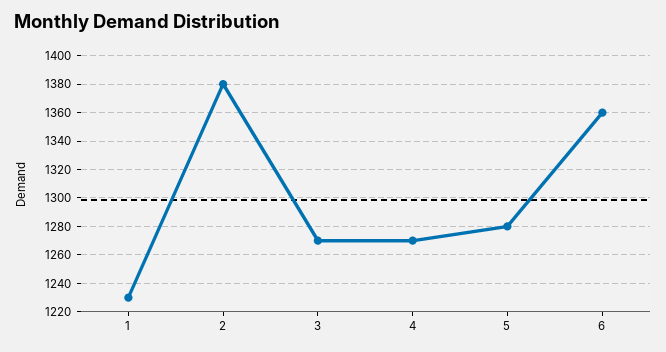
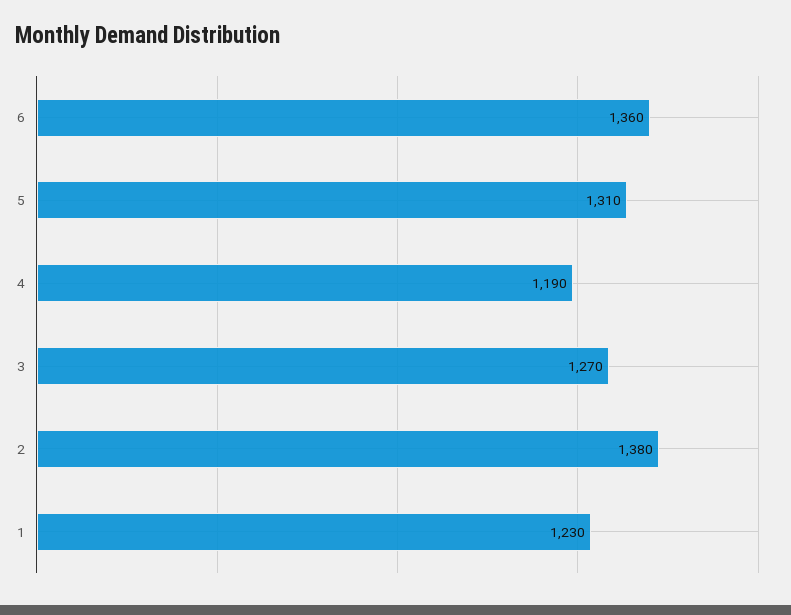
  {
    "1": 1230,
    "2": 1380,
    "3": 1270,
-   "4": 1270,
+   "4": 1190,
-   "5": 1280,
+   "5": 1310,
    "6": 1360
  }

